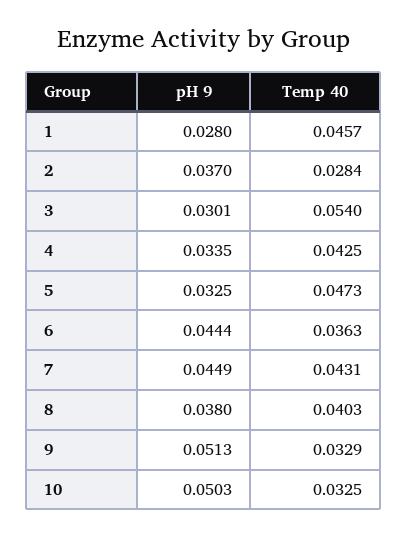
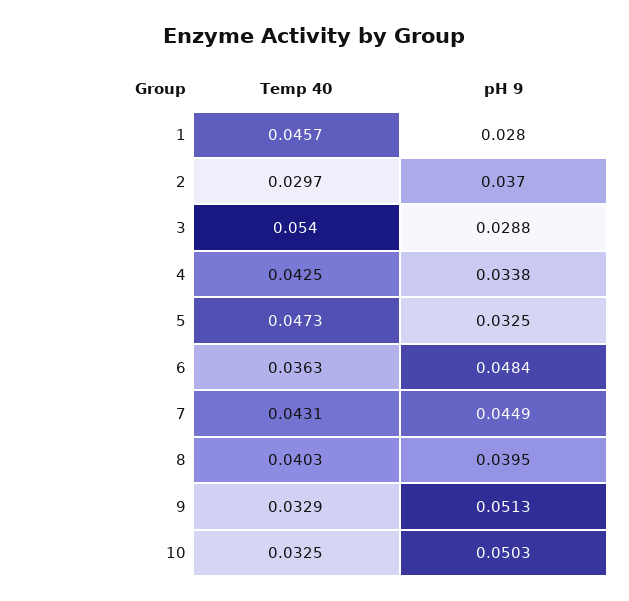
  {
    "pH 9": {
      "1": 0.028,
      "2": 0.037,
-     "3": 0.0301,
+     "3": 0.0288,
-     "4": 0.0335,
+     "4": 0.0338,
      "5": 0.0325,
-     "6": 0.0444,
+     "6": 0.0484,
      "7": 0.0449,
-     "8": 0.038,
+     "8": 0.0395,
      "9": 0.0513,
      "10": 0.0503
    },
    "Temp 40": {
      "1": 0.0457,
-     "2": 0.0284,
+     "2": 0.0297,
      "3": 0.054,
      "4": 0.0425,
      "5": 0.0473,
      "6": 0.0363,
      "7": 0.0431,
      "8": 0.0403,
      "9": 0.0329,
      "10": 0.0325
    }
  }

